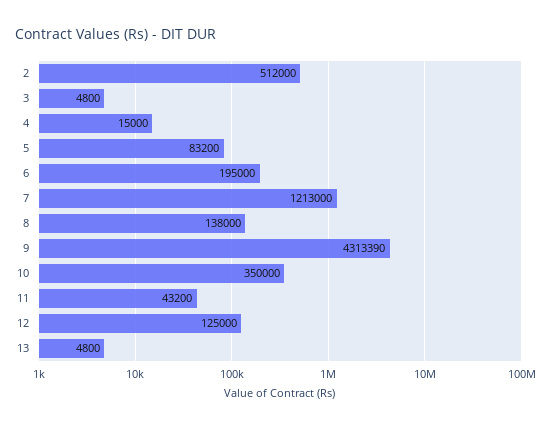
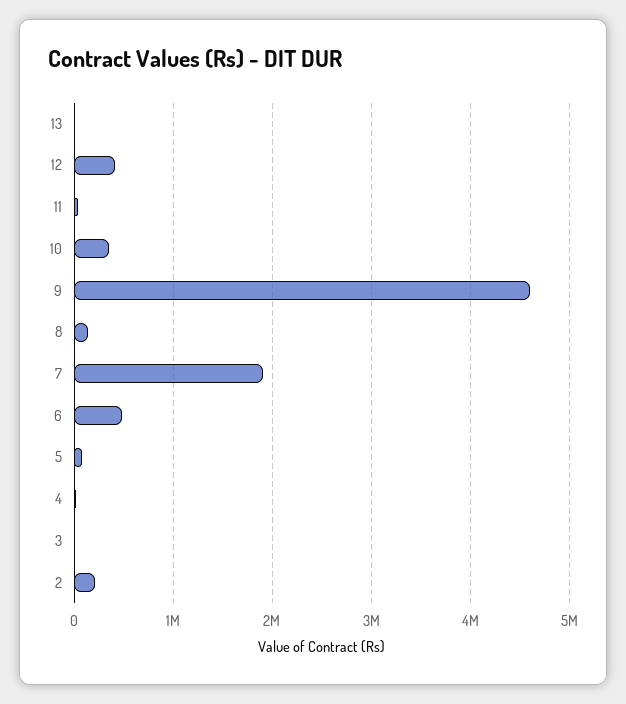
  {
-   "2": 512000,
+   "2": 200000,
    "3": 4800,
    "4": 15000,
    "5": 83200,
-   "6": 195000,
+   "6": 500000,
-   "7": 1213000,
+   "7": 1900000,
    "8": 138000,
-   "9": 4313390,
+   "9": 4600000,
    "10": 350000,
    "11": 43200,
-   "12": 125000,
+   "12": 400000,
    "13": 4800
  }

